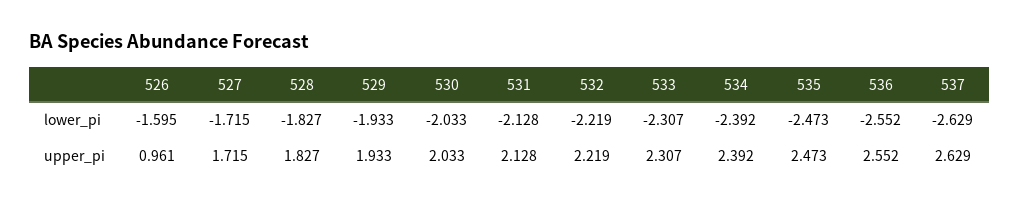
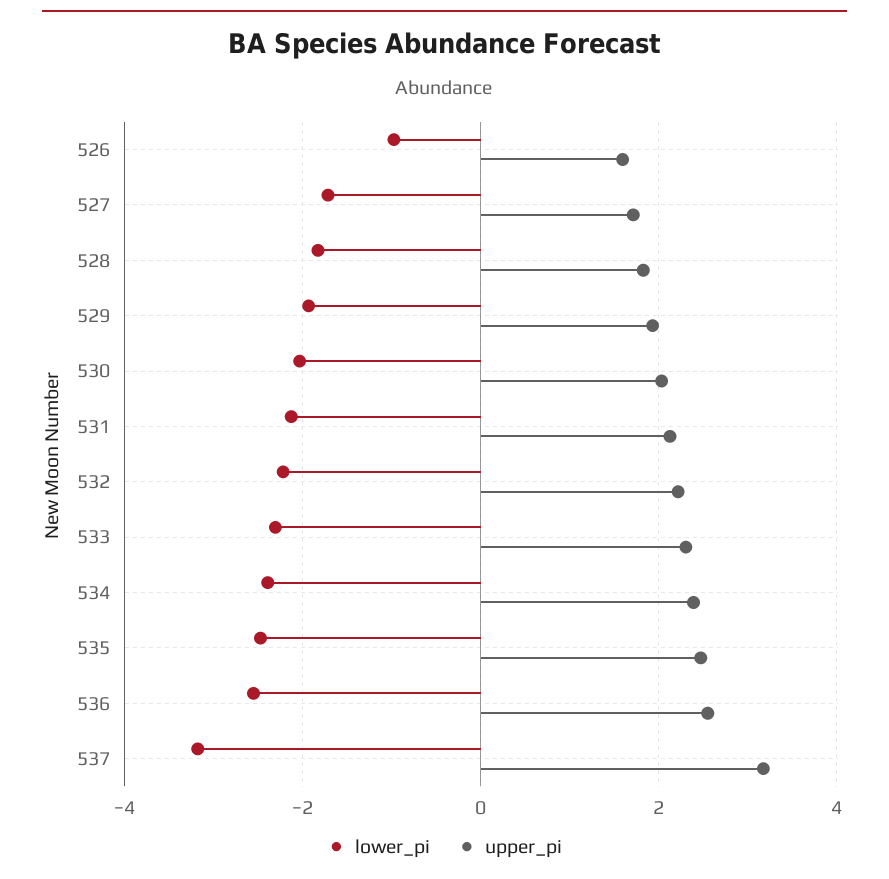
  {
    "lower_pi": {
-     "526": -1.595,
+     "526": -1,
      "527": -1.715,
      "528": -1.827,
      "529": -1.933,
      "530": -2.033,
      "531": -2.128,
      "532": -2.219,
      "533": -2.307,
      "534": -2.392,
      "535": -2.473,
      "536": -2.552,
-     "537": -2.629
+     "537": -3.2
    },
    "upper_pi": {
-     "526": 0.961,
+     "526": 1.6,
      "527": 1.715,
      "528": 1.827,
      "529": 1.933,
      "530": 2.033,
      "531": 2.128,
      "532": 2.219,
      "533": 2.307,
      "534": 2.392,
      "535": 2.473,
      "536": 2.552,
-     "537": 2.629
+     "537": 3.2
    }
  }

